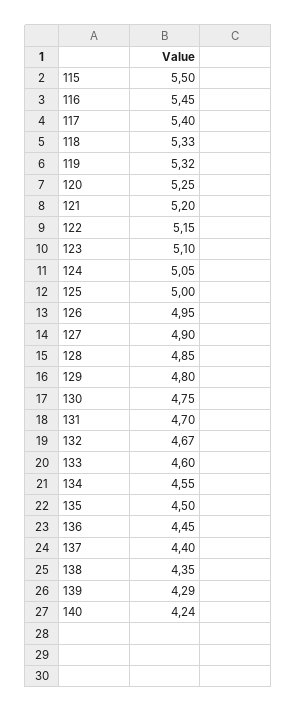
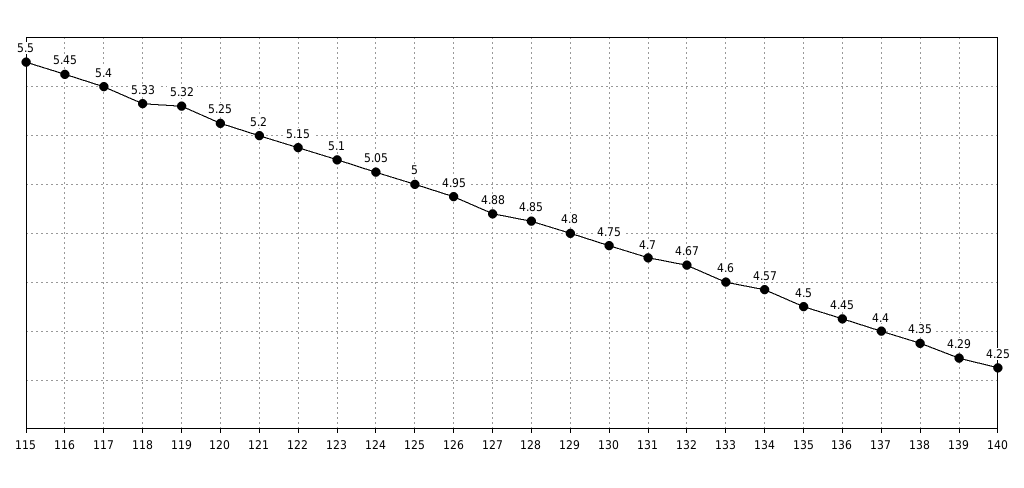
  {
    "115": 5.5,
    "116": 5.45,
    "117": 5.4,
    "118": 5.33,
    "119": 5.32,
    "120": 5.25,
    "121": 5.2,
    "122": 5.15,
    "123": 5.1,
    "124": 5.05,
    "125": 5,
    "126": 4.95,
-   "127": 4.9,
+   "127": 4.88,
    "128": 4.85,
    "129": 4.8,
    "130": 4.75,
    "131": 4.7,
    "132": 4.67,
    "133": 4.6,
-   "134": 4.55,
+   "134": 4.57,
    "135": 4.5,
    "136": 4.45,
    "137": 4.4,
    "138": 4.35,
    "139": 4.29,
-   "140": 4.24
+   "140": 4.25
  }

